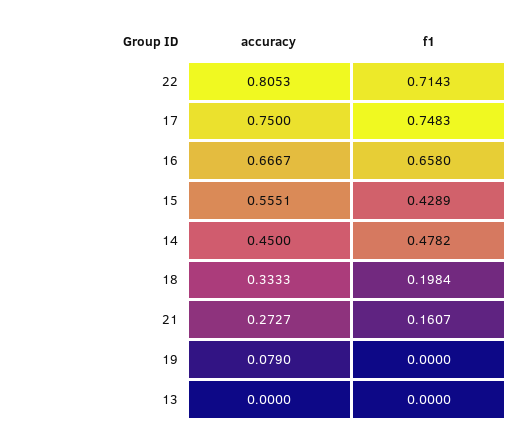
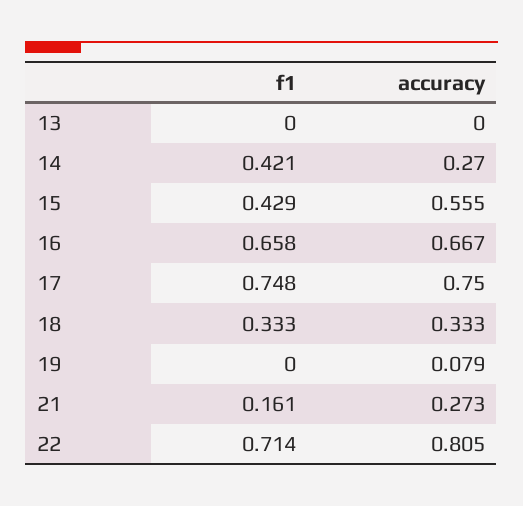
  {
    "accuracy": {
      "22": 0.8053,
      "17": 0.75,
      "16": 0.6667,
      "15": 0.5551,
-     "14": 0.45,
+     "14": 0.27,
      "18": 0.3333,
      "21": 0.2727,
      "19": 0.079,
      "13": 0
    },
    "f1": {
      "22": 0.7143,
      "17": 0.7483,
      "16": 0.658,
      "15": 0.4289,
-     "14": 0.4782,
+     "14": 0.421,
-     "18": 0.1984,
+     "18": 0.333,
      "21": 0.1607,
      "19": 0,
      "13": 0
    }
  }

